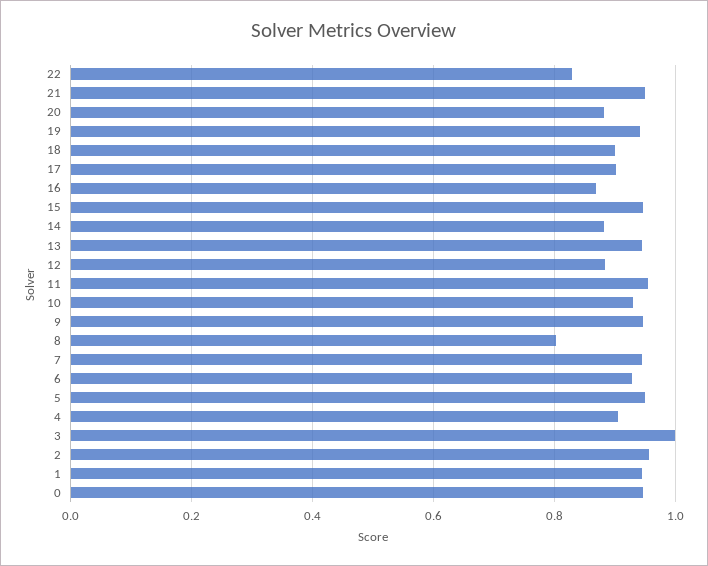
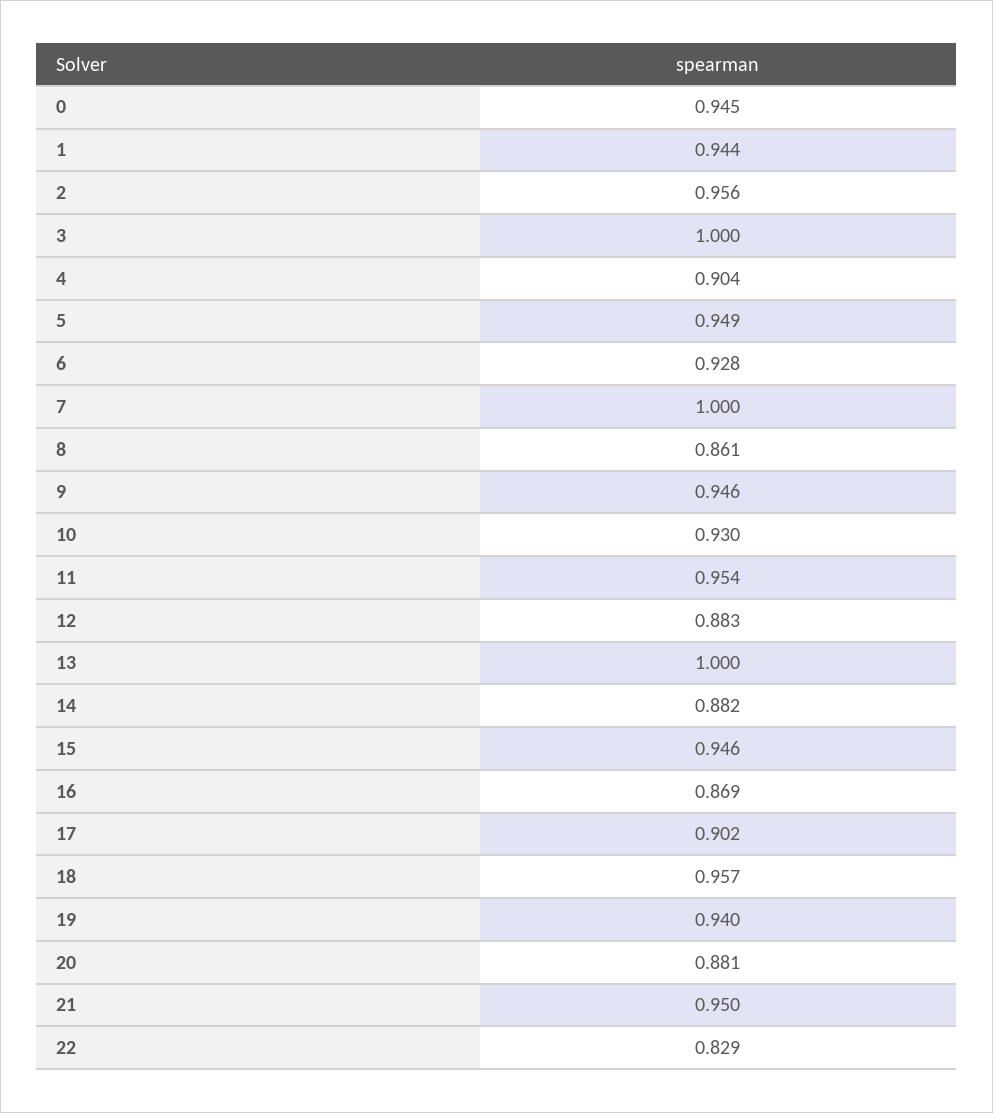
  {
    "22": 0.829,
    "21": 0.95,
    "20": 0.881,
    "19": 0.94,
-   "18": 0.9,
+   "18": 0.957,
    "17": 0.902,
    "16": 0.869,
    "15": 0.946,
    "14": 0.882,
-   "13": 0.94,
+   "13": 1,
    "12": 0.883,
    "11": 0.954,
    "10": 0.93,
    "9": 0.946,
-   "8": 0.8,
+   "8": 0.861,
-   "7": 0.94,
+   "7": 1,
    "6": 0.928,
    "5": 0.949,
    "4": 0.904,
    "3": 1,
    "2": 0.956,
    "1": 0.944,
    "0": 0.945
  }

